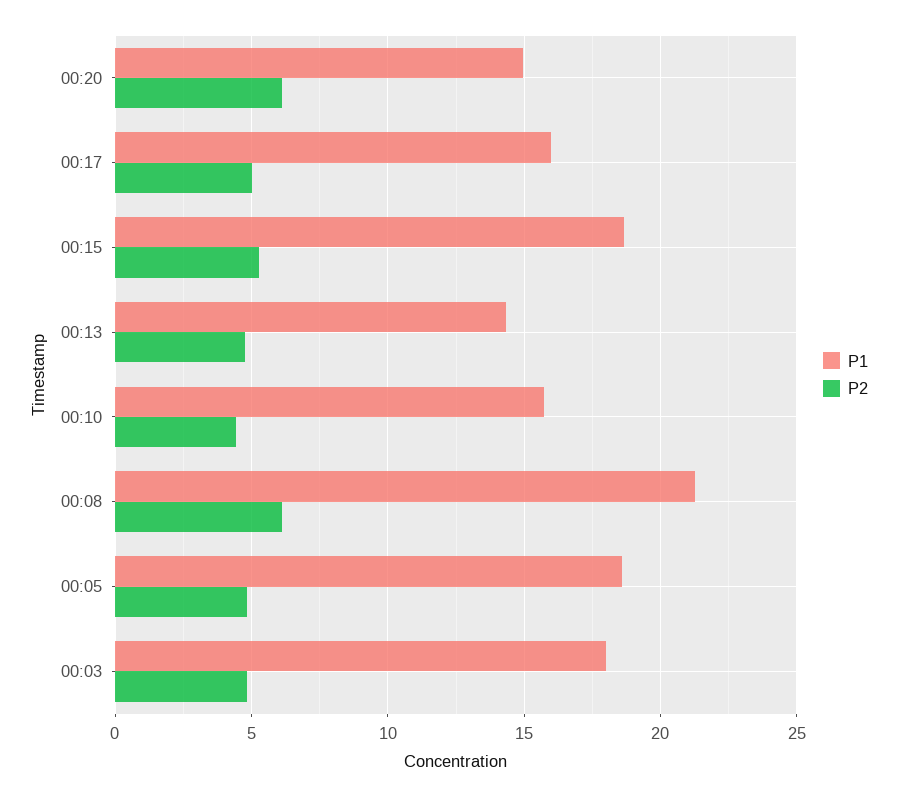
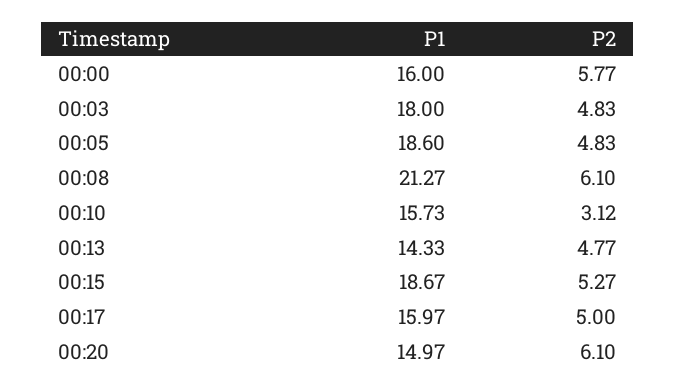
  {
    "P1": {
      "00:20": 14.97,
      "00:17": 15.97,
      "00:15": 18.67,
      "00:13": 14.33,
      "00:10": 15.73,
      "00:08": 21.27,
      "00:05": 18.6,
-     "00:03": 18
+     "00:03": 18,
+     "00:00": 16
    },
    "P2": {
      "00:20": 6.1,
      "00:17": 5,
      "00:15": 5.27,
      "00:13": 4.77,
-     "00:10": 4.5,
+     "00:10": 3.12,
      "00:08": 6.1,
      "00:05": 4.83,
-     "00:03": 4.83
+     "00:03": 4.83,
+     "00:00": 5.77
    }
  }

